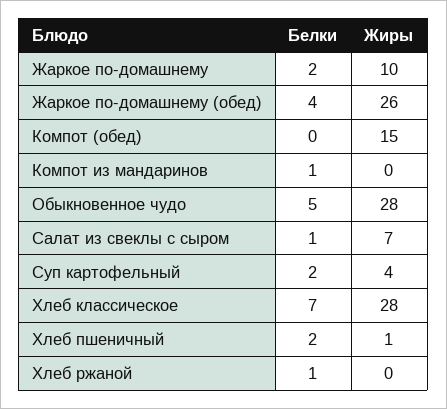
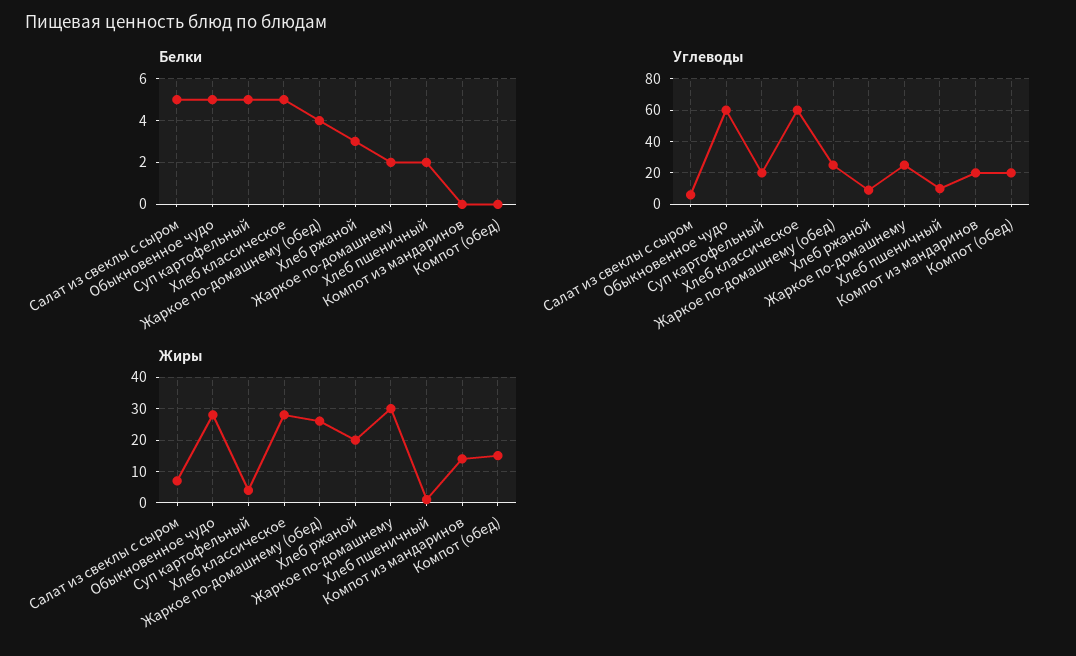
  {
    "Белки": {
      "Жаркое по-домашнему": 2,
      "Жаркое по-домашнему (обед)": 4,
      "Компот (обед)": 0,
-     "Компот из мандаринов": 1,
+     "Компот из мандаринов": 0,
      "Обыкновенное чудо": 5,
-     "Салат из свеклы с сыром": 1,
+     "Салат из свеклы с сыром": 5,
-     "Суп картофельный": 2,
+     "Суп картофельный": 5,
-     "Хлеб классическое": 7,
+     "Хлеб классическое": 5,
      "Хлеб пшеничный": 2,
-     "Хлеб ржаной": 1
+     "Хлеб ржаной": 3
    },
    "Жиры": {
-     "Жаркое по-домашнему": 10,
+     "Жаркое по-домашнему": 30,
      "Жаркое по-домашнему (обед)": 26,
      "Компот (обед)": 15,
-     "Компот из мандаринов": 0,
+     "Компот из мандаринов": 15,
      "Обыкновенное чудо": 28,
      "Салат из свеклы с сыром": 7,
      "Суп картофельный": 4,
      "Хлеб классическое": 28,
      "Хлеб пшеничный": 1,
-     "Хлеб ржаной": 0
+     "Хлеб ржаной": 20
-   }
+   },
+   "Углеводы": {
+     "Салат из свеклы с сыром": 5,
+     "Обыкновенное чудо": 60,
+     "Суп картофельный": 20,
+     "Хлеб классическое": 60,
+     "Жаркое по-домашнему (обед)": 25,
+     "Хлеб ржаной": 10,
+     "Жаркое по-домашнему": 25,
+     "Хлеб пшеничный": 10,
+     "Компот из мандаринов": 20,
+     "Компот (обед)": 20
+   }
  }

